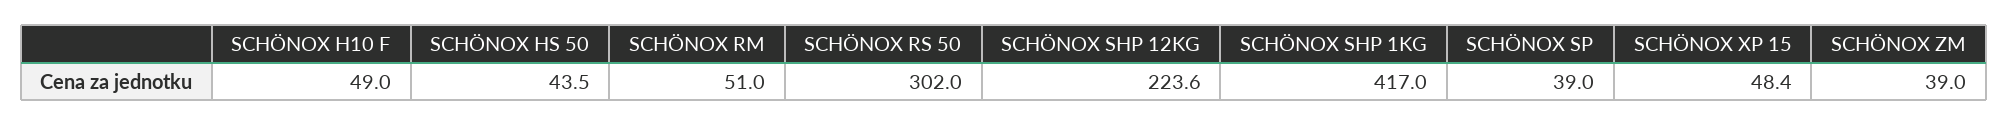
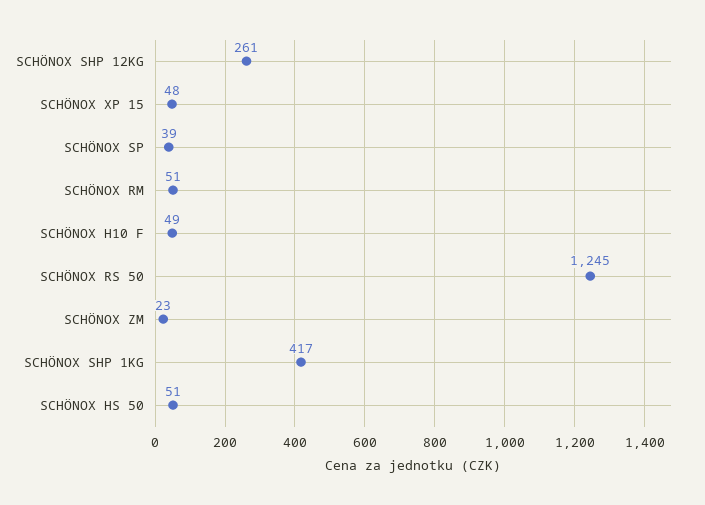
  {
    "SCHÖNOX H10 F": 49,
-   "SCHÖNOX HS 50": 43.5,
+   "SCHÖNOX HS 50": 51,
    "SCHÖNOX RM": 51,
-   "SCHÖNOX RS 50": 302,
+   "SCHÖNOX RS 50": 1245,
-   "SCHÖNOX SHP 12KG": 223.6,
+   "SCHÖNOX SHP 12KG": 261,
    "SCHÖNOX SHP 1KG": 417,
    "SCHÖNOX SP": 39,
    "SCHÖNOX XP 15": 48.4,
-   "SCHÖNOX ZM": 39
+   "SCHÖNOX ZM": 23
  }

